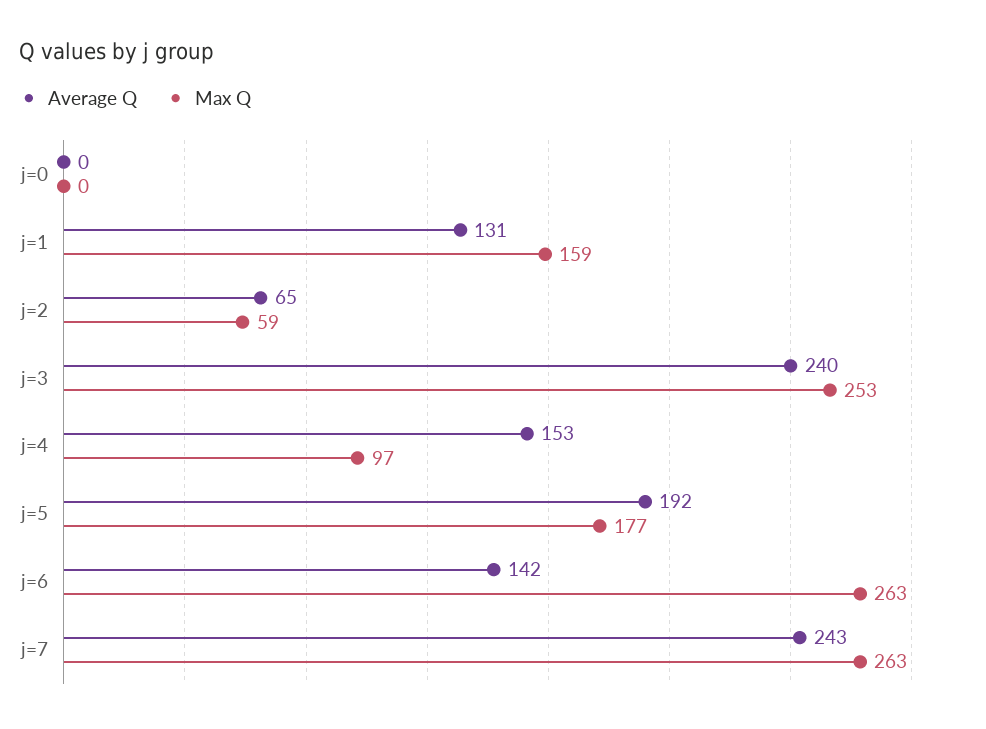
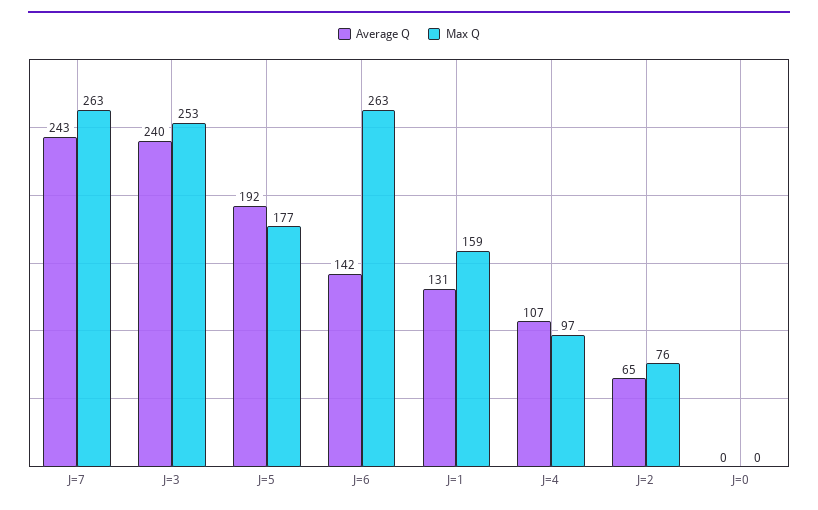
  {
    "Average Q": {
      "j=0": 0,
      "j=1": 131,
      "j=2": 65,
      "j=3": 240,
-     "j=4": 153,
+     "j=4": 107,
      "j=5": 192,
      "j=6": 142,
      "j=7": 243
    },
    "Max Q": {
      "j=0": 0,
      "j=1": 159,
-     "j=2": 59,
+     "j=2": 76,
      "j=3": 253,
      "j=4": 97,
      "j=5": 177,
      "j=6": 263,
      "j=7": 263
    }
  }

